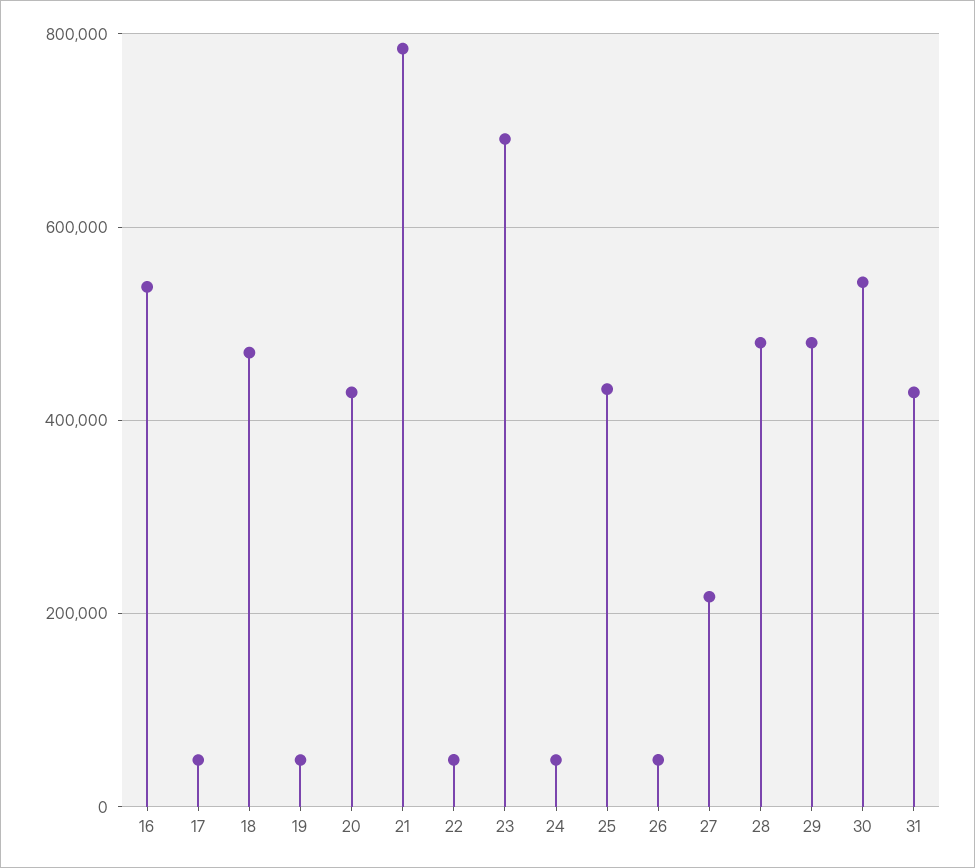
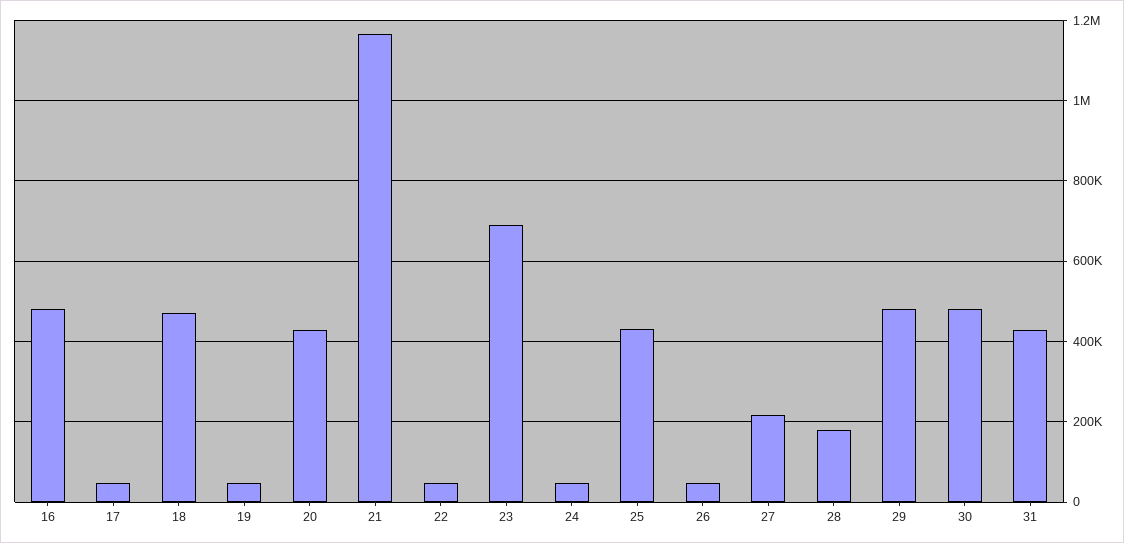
  {
-   "16": 540000,
+   "16": 480000,
    "17": 40000,
    "18": 480000,
    "19": 40000,
    "20": 420000,
-   "21": 780000,
+   "21": 1160000,
    "22": 40000,
    "23": 700000,
    "24": 40000,
    "25": 440000,
    "26": 40000,
    "27": 220000,
-   "28": 480000,
+   "28": 180000,
    "29": 480000,
-   "30": 540000,
+   "30": 480000,
    "31": 420000
  }

